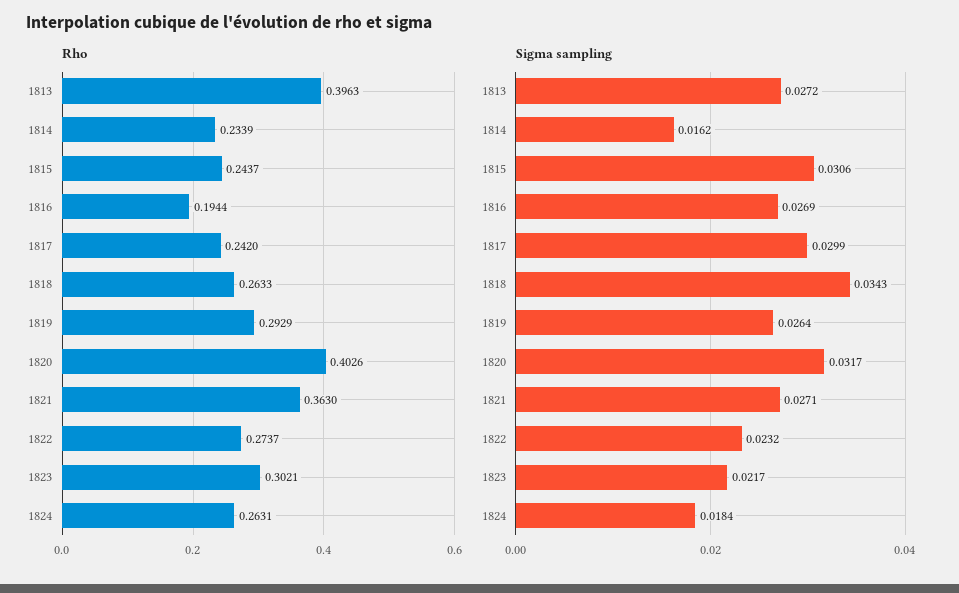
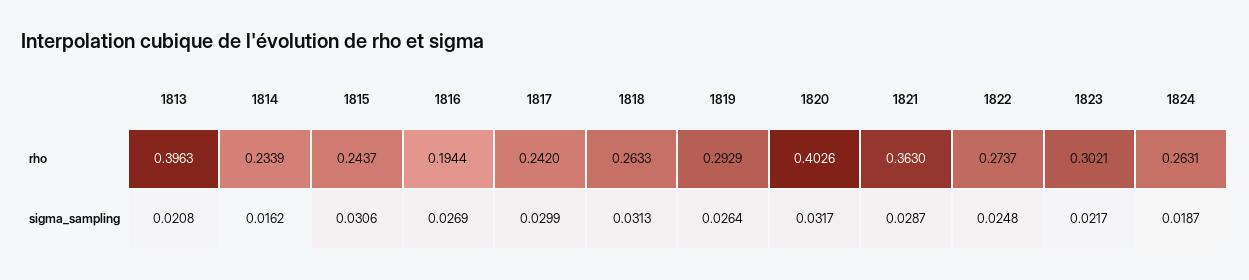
  {
    "Rho": {
      "1813": 0.3963,
      "1814": 0.2339,
      "1815": 0.2437,
      "1816": 0.1944,
      "1817": 0.242,
      "1818": 0.2633,
      "1819": 0.2929,
      "1820": 0.4026,
      "1821": 0.363,
      "1822": 0.2737,
      "1823": 0.3021,
      "1824": 0.2631
    },
    "Sigma sampling": {
-     "1813": 0.0272,
+     "1813": 0.0208,
      "1814": 0.0162,
      "1815": 0.0306,
      "1816": 0.0269,
      "1817": 0.0299,
-     "1818": 0.0343,
+     "1818": 0.0313,
      "1819": 0.0264,
      "1820": 0.0317,
-     "1821": 0.0271,
+     "1821": 0.0287,
-     "1822": 0.0232,
+     "1822": 0.0248,
      "1823": 0.0217,
-     "1824": 0.0184
+     "1824": 0.0187
    }
  }

